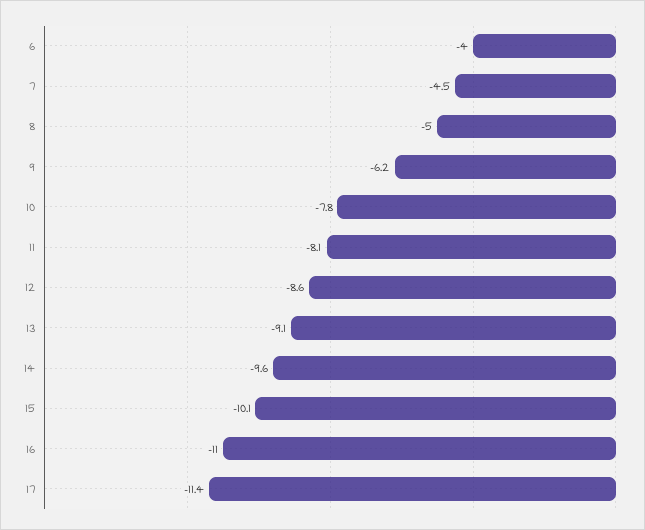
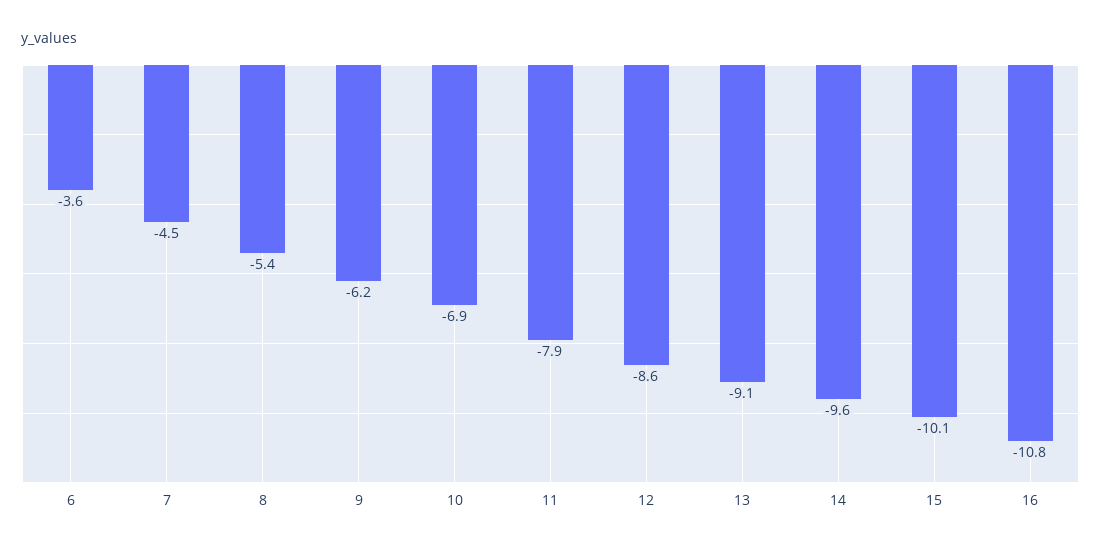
  {
-   "6": -4,
+   "6": -3.6,
    "7": -4.5,
-   "8": -5,
+   "8": -5.4,
    "9": -6.2,
-   "10": -7.8,
+   "10": -6.9,
-   "11": -8.1,
+   "11": -7.9,
    "12": -8.6,
    "13": -9.1,
    "14": -9.6,
    "15": -10.1,
-   "16": -11,
+   "16": -10.8
-   "17": -11.4
  }

